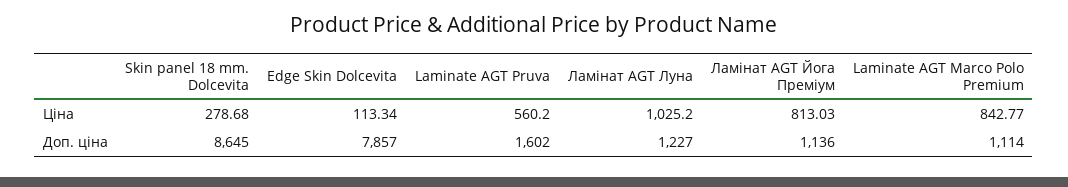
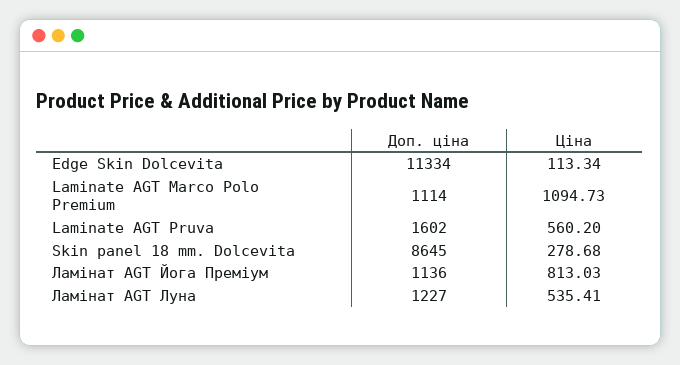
  {
    "Skin panel 18 mm. Dolcevita": {
      "Ціна": 278.68,
      "Доп. ціна": 8645
    },
    "Edge Skin Dolcevita": {
      "Ціна": 113.34,
-     "Доп. ціна": 7857
+     "Доп. ціна": 11334
    },
    "Laminate AGT Pruva": {
      "Ціна": 560.2,
      "Доп. ціна": 1602
    },
    "Ламінат AGT Луна": {
-     "Ціна": 1025.2,
+     "Ціна": 535.41,
      "Доп. ціна": 1227
    },
    "Ламінат AGT Йога Преміум": {
      "Ціна": 813.03,
      "Доп. ціна": 1136
    },
    "Laminate AGT Marco Polo Premium": {
-     "Ціна": 842.77,
+     "Ціна": 1094.73,
      "Доп. ціна": 1114
    }
  }

